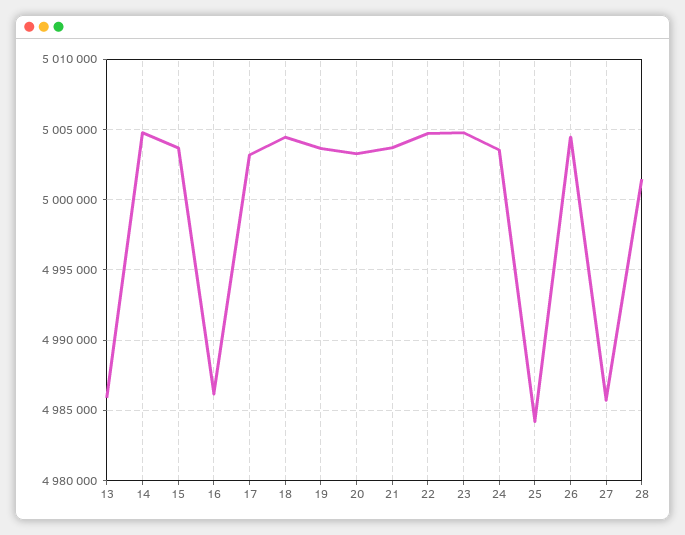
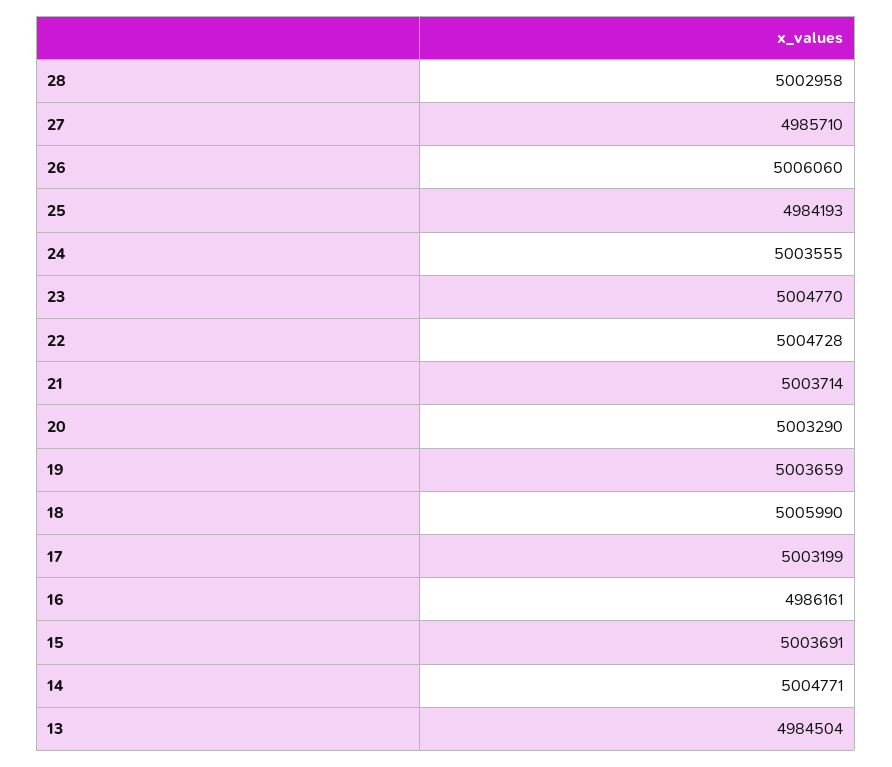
  {
-   "13": 4986000,
+   "13": 4984504,
    "14": 5004771,
    "15": 5003691,
    "16": 4986161,
    "17": 5003199,
-   "18": 5004500,
+   "18": 5005990,
    "19": 5003659,
    "20": 5003290,
    "21": 5003714,
    "22": 5004728,
    "23": 5004770,
    "24": 5003555,
    "25": 4984193,
-   "26": 5004500,
+   "26": 5006060,
    "27": 4985710,
-   "28": 5001500
+   "28": 5002958
  }

